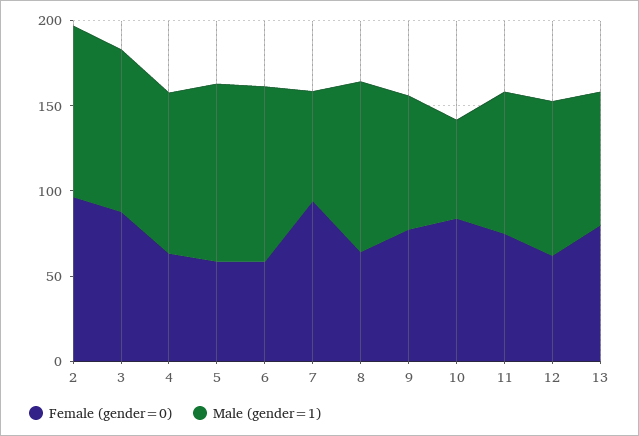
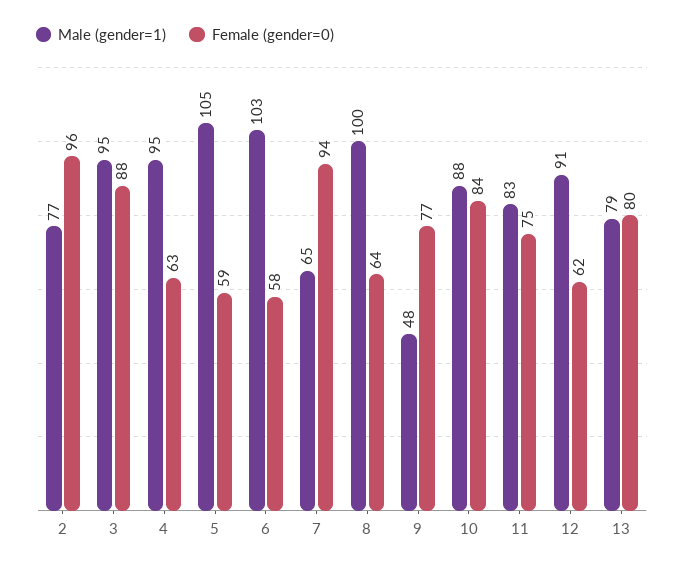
  {
    "Female (gender=0)": {
      "2": 96,
      "3": 88,
      "4": 63,
      "5": 59,
      "6": 58,
      "7": 94,
      "8": 64,
      "9": 77,
      "10": 84,
      "11": 75,
      "12": 62,
      "13": 80
    },
    "Male (gender=1)": {
-     "2": 100,
+     "2": 77,
      "3": 95,
      "4": 95,
      "5": 105,
      "6": 103,
      "7": 65,
      "8": 100,
-     "9": 80,
+     "9": 48,
-     "10": 60,
+     "10": 88,
      "11": 83,
      "12": 91,
      "13": 79
    }
  }

